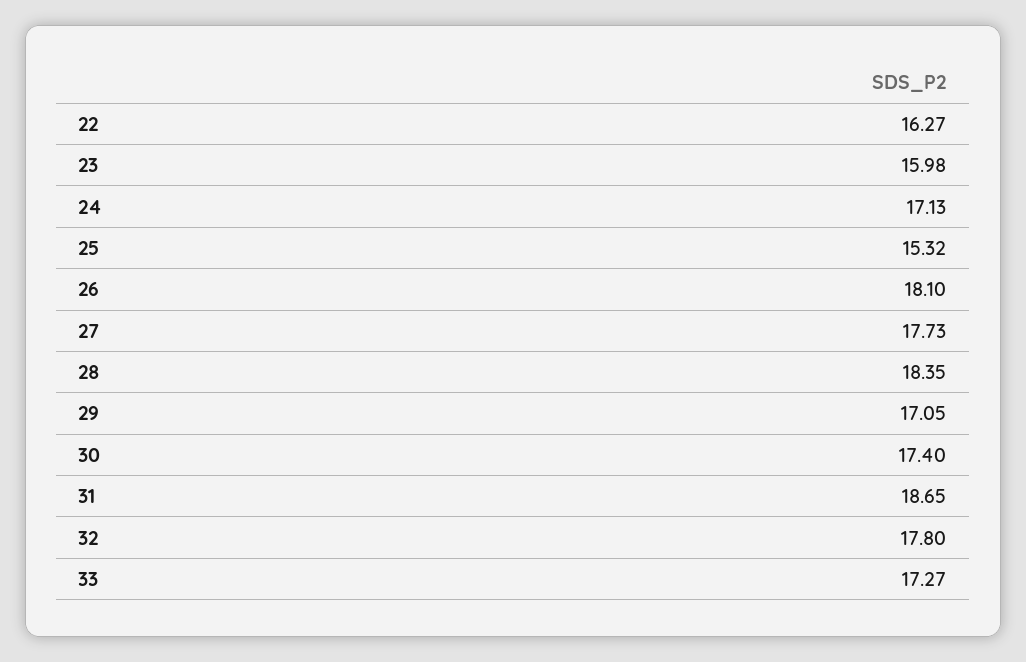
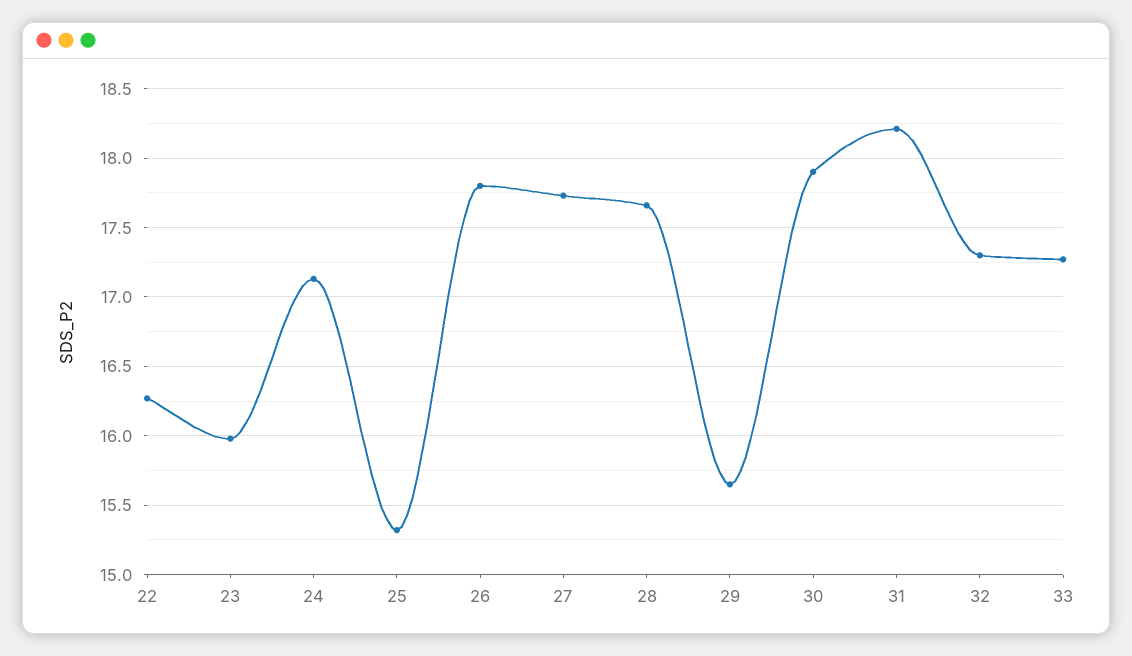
  {
    "22": 16.27,
    "23": 15.98,
    "24": 17.13,
    "25": 15.32,
-   "26": 18.1,
+   "26": 17.8,
    "27": 17.73,
-   "28": 18.35,
+   "28": 17.65,
-   "29": 17.05,
+   "29": 15.65,
-   "30": 17.4,
+   "30": 17.9,
-   "31": 18.65,
+   "31": 18.2,
-   "32": 17.8,
+   "32": 17.3,
    "33": 17.27
  }

